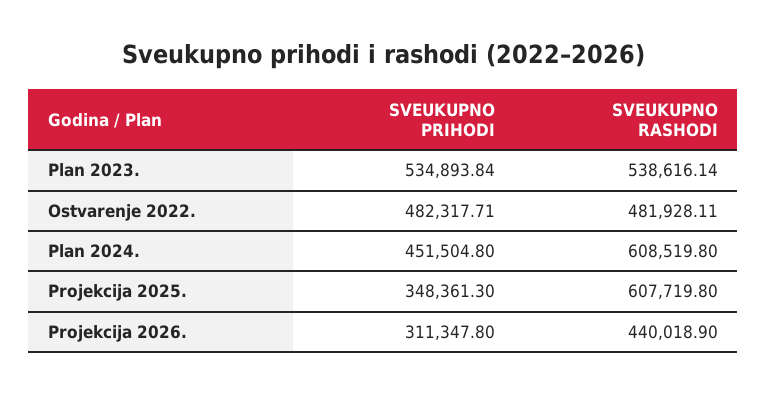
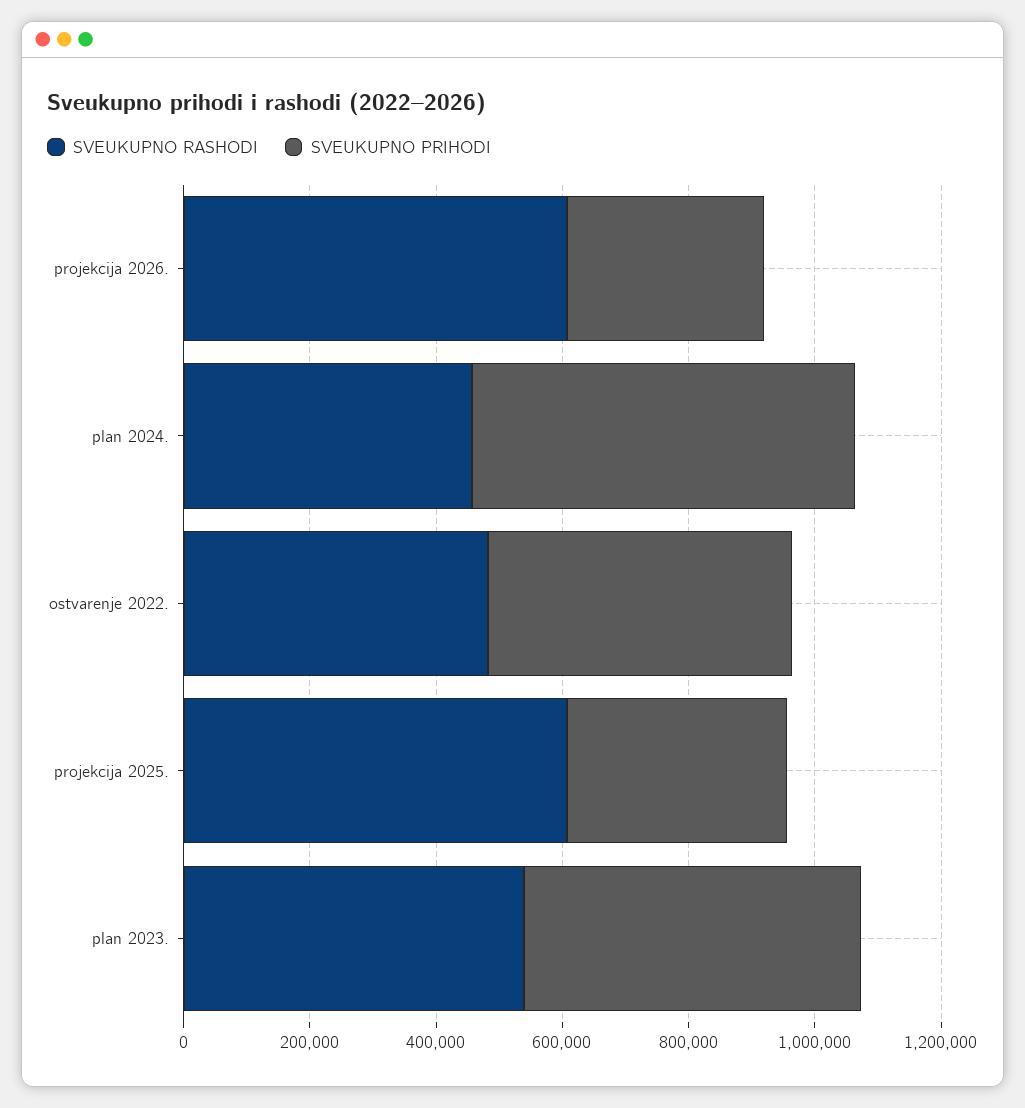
  {
    "SVEUKUPNO PRIHODI": {
      "Plan 2023.": 534893.84,
      "Ostvarenje 2022.": 482317.71,
-     "Plan 2024.": 451504.8,
+     "Plan 2024.": 600000,
      "Projekcija 2025.": 348361.3,
      "Projekcija 2026.": 311347.8
    },
    "SVEUKUPNO RASHODI": {
      "Plan 2023.": 538616.14,
      "Ostvarenje 2022.": 481928.11,
-     "Plan 2024.": 608519.8,
+     "Plan 2024.": 450000,
      "Projekcija 2025.": 607719.8,
-     "Projekcija 2026.": 440018.9
+     "Projekcija 2026.": 600000
    }
  }

